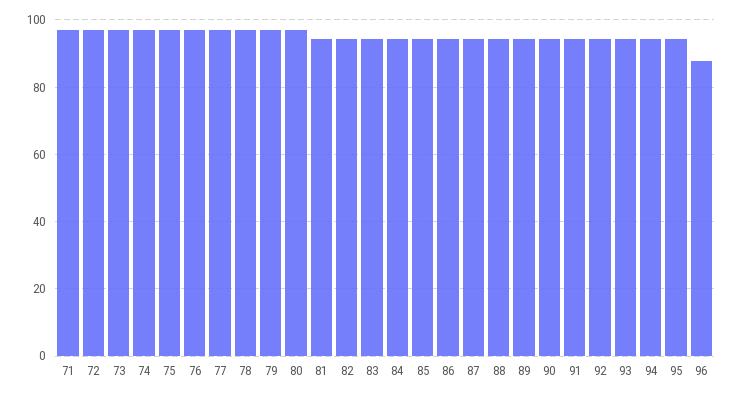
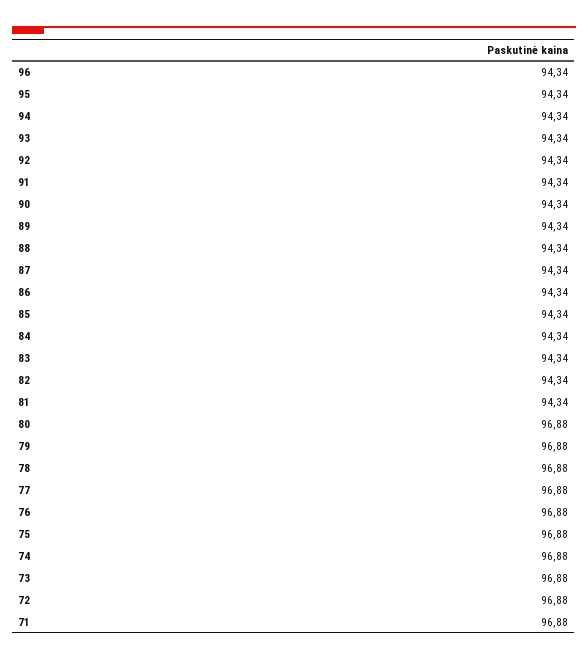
  {
    "71": 96.88,
    "72": 96.88,
    "73": 96.88,
    "74": 96.88,
    "75": 96.88,
    "76": 96.88,
    "77": 96.88,
    "78": 96.88,
    "79": 96.88,
    "80": 96.88,
    "81": 94.34,
    "82": 94.34,
    "83": 94.34,
    "84": 94.34,
    "85": 94.34,
    "86": 94.34,
    "87": 94.34,
    "88": 94.34,
    "89": 94.34,
    "90": 94.34,
    "91": 94.34,
    "92": 94.34,
    "93": 94.34,
    "94": 94.34,
    "95": 94.34,
-   "96": 88
+   "96": 94.34
  }

